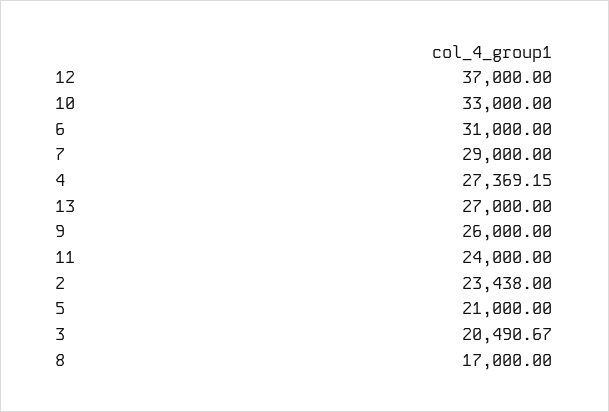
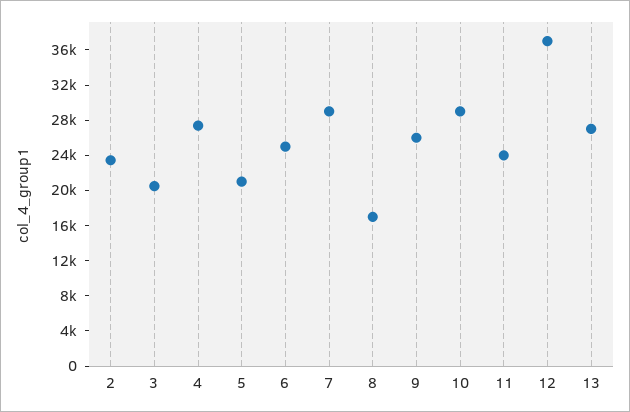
  {
    "12": 37000,
-   "10": 33000,
+   "10": 29000,
-   "6": 31000,
+   "6": 25000,
    "7": 29000,
    "4": 27369.15,
    "13": 27000,
    "9": 26000,
    "11": 24000,
    "2": 23438,
    "5": 21000,
    "3": 20490.67,
    "8": 17000
  }

